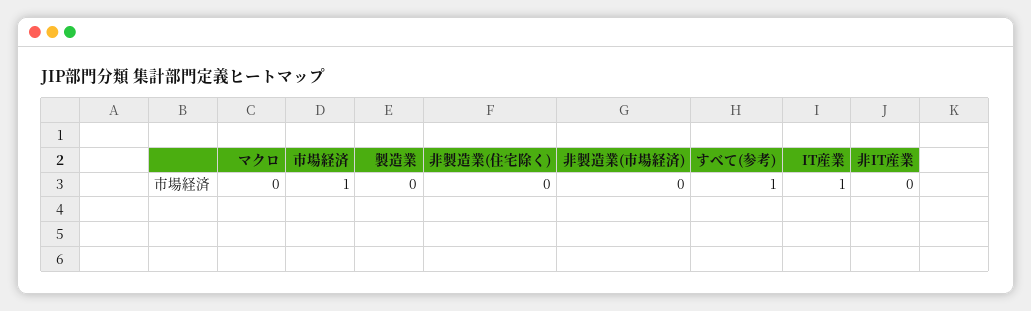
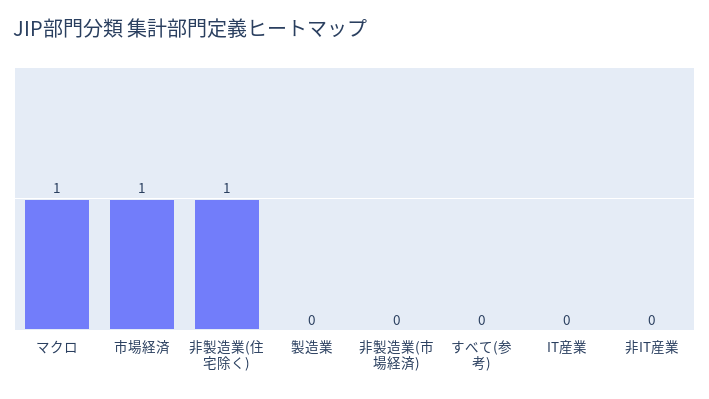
  {
-   "マクロ": 0,
+   "マクロ": 1,
    "市場経済": 1,
    "製造業": 0,
-   "非製造業(住宅除く)": 0,
+   "非製造業(住宅除く)": 1,
    "非製造業(市場経済)": 0,
-   "すべて(参考)": 1,
+   "すべて(参考)": 0,
-   "IT産業": 1,
+   "IT産業": 0,
    "非IT産業": 0
  }

